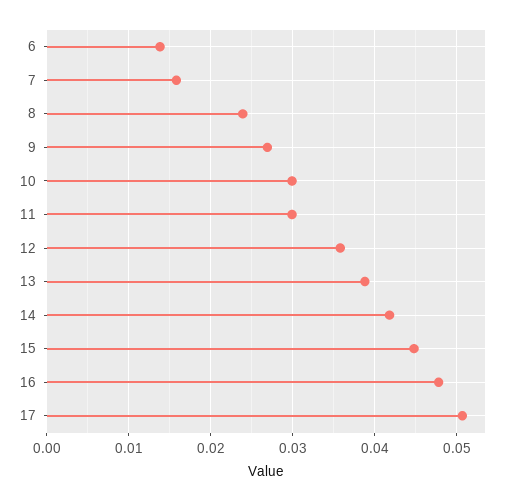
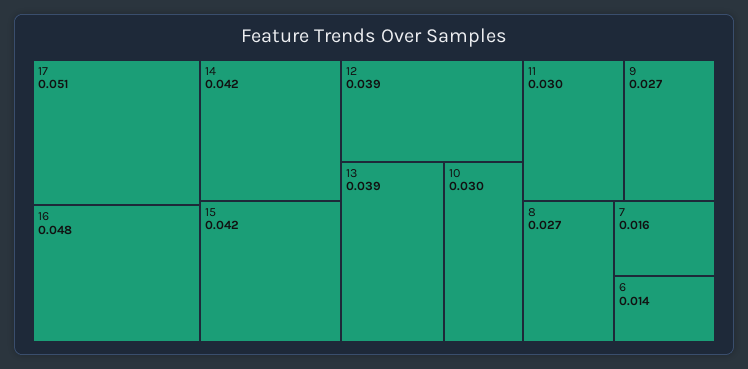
  {
    "6": 0.014,
    "7": 0.016,
-   "8": 0.024,
+   "8": 0.027,
    "9": 0.027,
    "10": 0.03,
    "11": 0.03,
-   "12": 0.036,
+   "12": 0.039,
    "13": 0.039,
    "14": 0.042,
-   "15": 0.045,
+   "15": 0.042,
    "16": 0.048,
    "17": 0.051
  }

